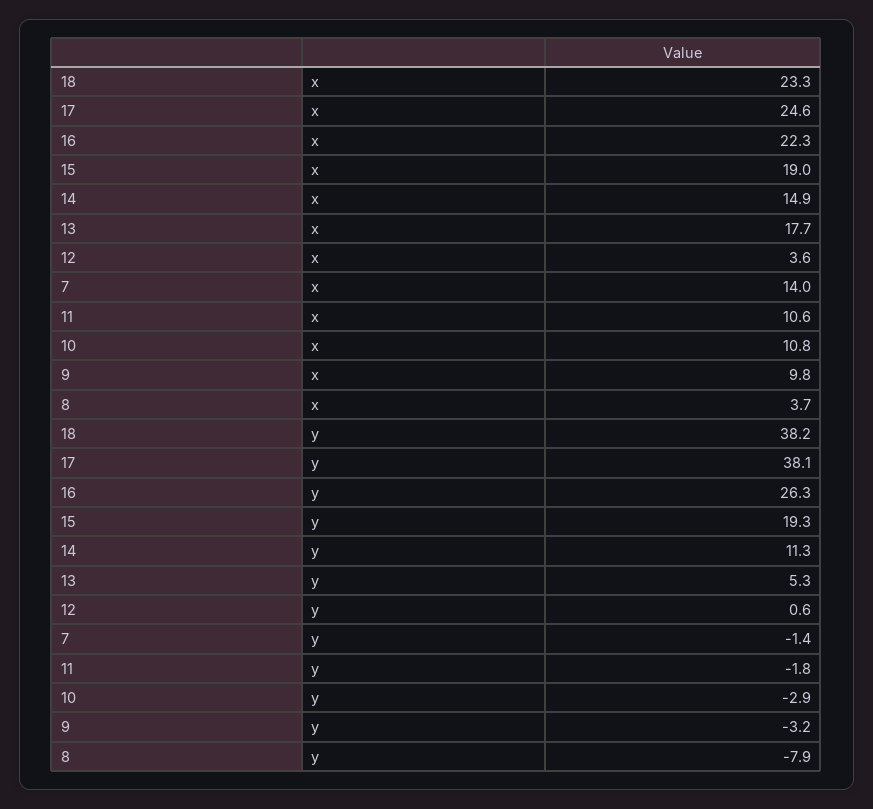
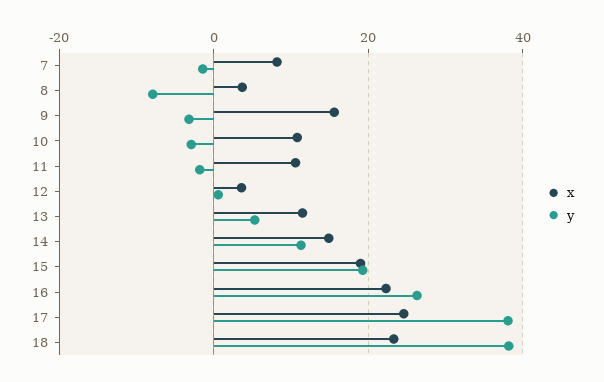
  {
    "x": {
      "18": 23.3,
      "17": 24.6,
      "16": 22.3,
      "15": 19,
      "14": 14.9,
-     "13": 17.7,
+     "13": 12,
      "12": 3.6,
-     "7": 14,
+     "7": 8,
      "11": 10.6,
      "10": 10.8,
-     "9": 9.8,
+     "9": 16,
      "8": 3.7
    },
    "y": {
      "18": 38.2,
      "17": 38.1,
      "16": 26.3,
      "15": 19.3,
      "14": 11.3,
      "13": 5.3,
      "12": 0.6,
      "7": -1.4,
      "11": -1.8,
      "10": -2.9,
      "9": -3.2,
      "8": -7.9
    }
  }

